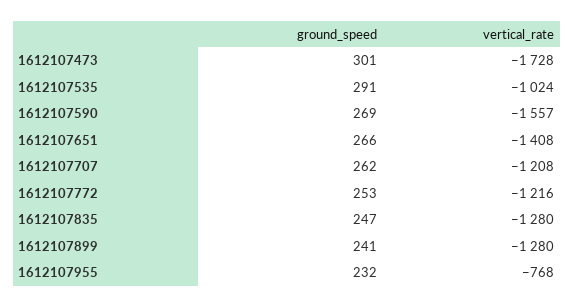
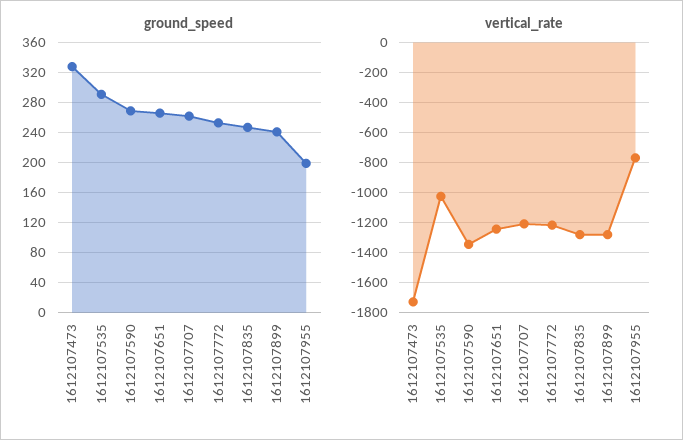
  {
    "ground_speed": {
-     "1612107473": 301,
+     "1612107473": 330,
      "1612107535": 291,
      "1612107590": 269,
      "1612107651": 266,
      "1612107707": 262,
      "1612107772": 253,
      "1612107835": 247,
      "1612107899": 241,
-     "1612107955": 232
+     "1612107955": 200
    },
    "vertical_rate": {
      "1612107473": -1728,
      "1612107535": -1024,
-     "1612107590": -1557,
+     "1612107590": -1350,
-     "1612107651": -1408,
+     "1612107651": -1250,
      "1612107707": -1208,
      "1612107772": -1216,
      "1612107835": -1280,
      "1612107899": -1280,
      "1612107955": -768
    }
  }

